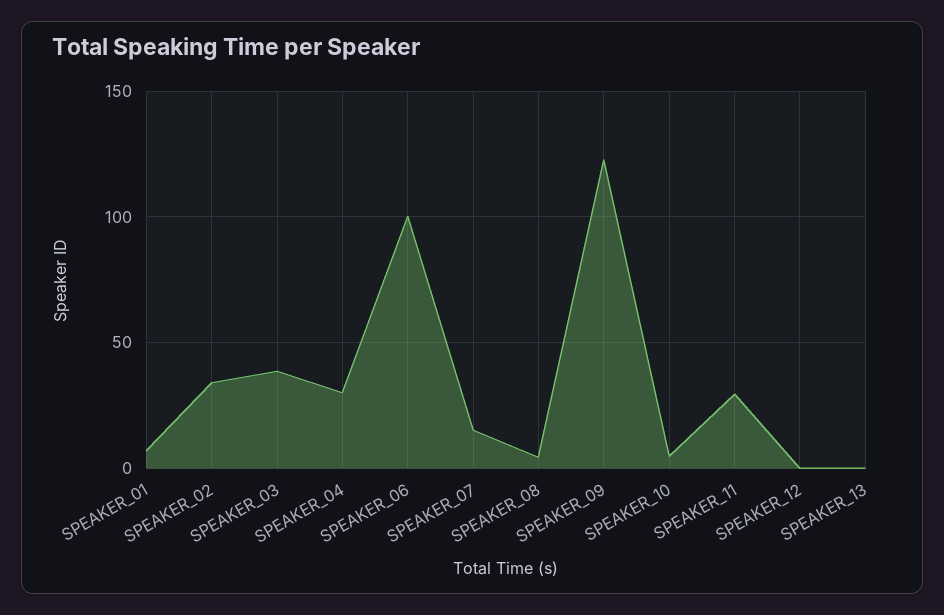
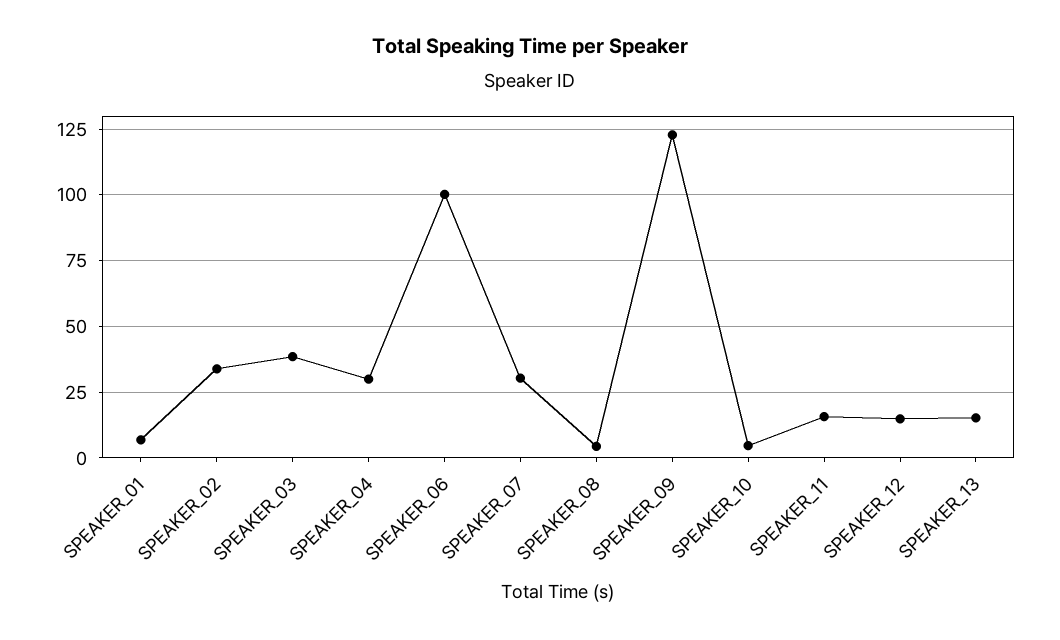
  {
    "SPEAKER_01": 7.5,
    "SPEAKER_02": 35,
    "SPEAKER_03": 37.5,
    "SPEAKER_04": 30,
    "SPEAKER_06": 100,
-   "SPEAKER_07": 15,
+   "SPEAKER_07": 30,
    "SPEAKER_08": 5,
    "SPEAKER_09": 122.5,
    "SPEAKER_10": 5,
-   "SPEAKER_11": 30,
+   "SPEAKER_11": 15,
-   "SPEAKER_12": 0,
+   "SPEAKER_12": 15,
-   "SPEAKER_13": 0
+   "SPEAKER_13": 15
  }

